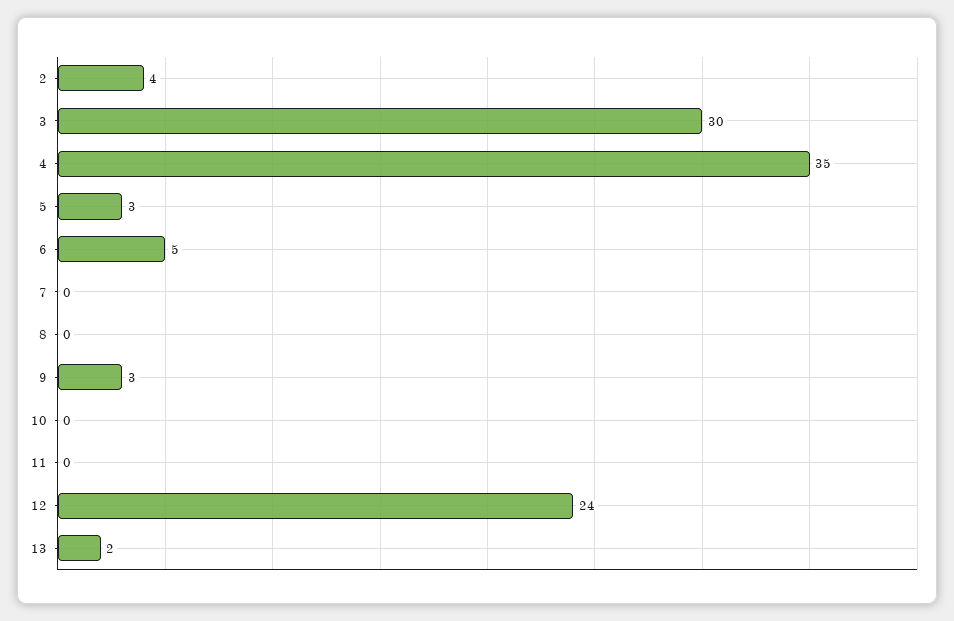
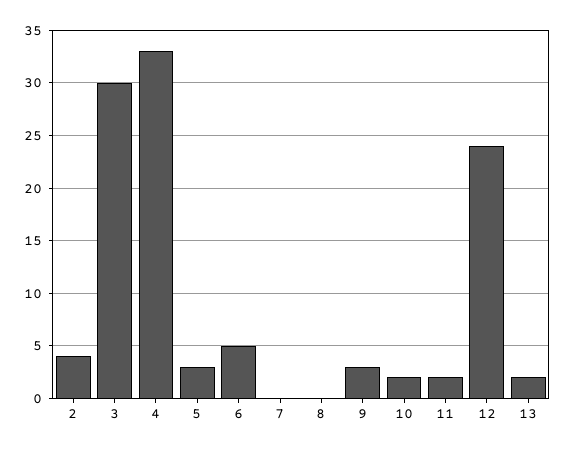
  {
    "2": 4,
    "3": 30,
-   "4": 35,
+   "4": 33,
    "5": 3,
    "6": 5,
    "7": 0,
    "8": 0,
    "9": 3,
-   "10": 0,
+   "10": 2,
-   "11": 0,
+   "11": 2,
    "12": 24,
    "13": 2
  }

